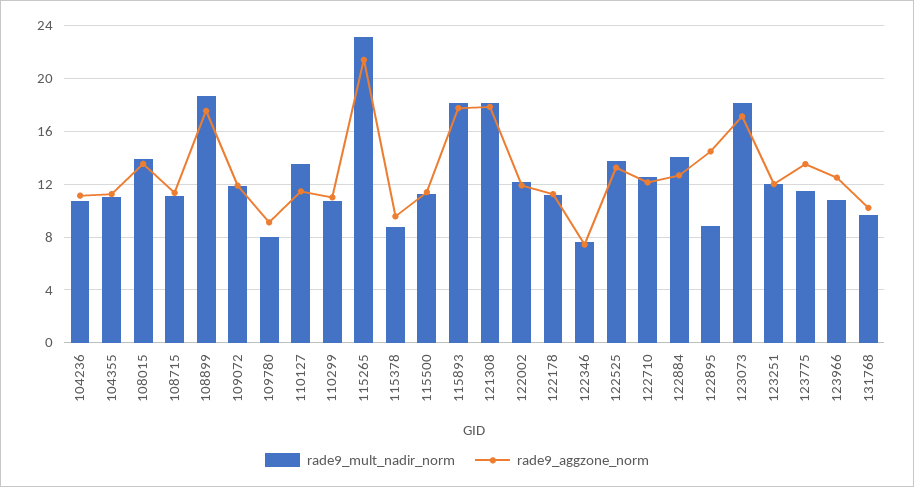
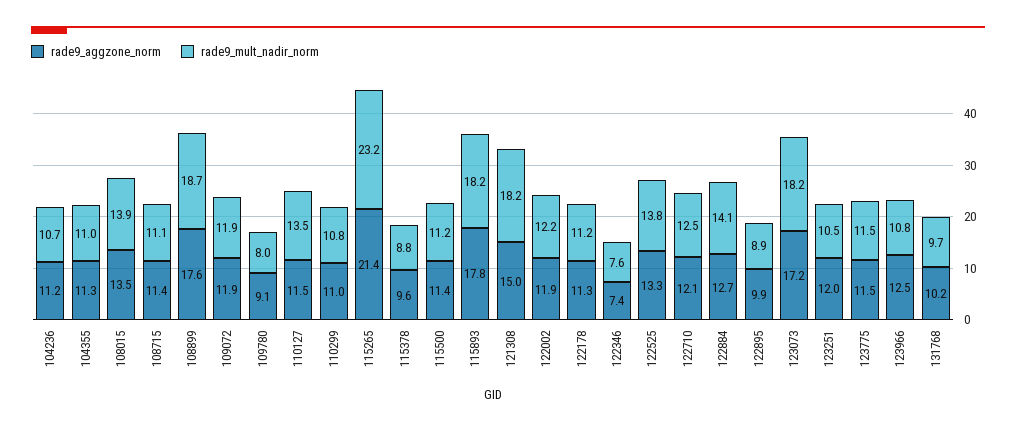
  {
    "rade9_mult_nadir_norm": {
      "104236": 10.7,
      "104355": 11,
      "108015": 13.9,
      "108715": 11.1,
      "108899": 18.7,
      "109072": 11.9,
      "109780": 8,
      "110127": 13.5,
      "110299": 10.8,
      "115265": 23.2,
      "115378": 8.8,
      "115500": 11.2,
      "115893": 18.2,
      "121308": 18.2,
      "122002": 12.2,
      "122178": 11.2,
      "122346": 7.6,
      "122525": 13.8,
      "122710": 12.5,
      "122884": 14.1,
      "122895": 8.9,
      "123073": 18.2,
-     "123251": 12,
+     "123251": 10.5,
      "123775": 11.5,
      "123966": 10.8,
      "131768": 9.7
    },
    "rade9_aggzone_norm": {
      "104236": 11.2,
      "104355": 11.3,
      "108015": 13.5,
      "108715": 11.4,
      "108899": 17.6,
      "109072": 11.9,
      "109780": 9.1,
      "110127": 11.5,
      "110299": 11,
      "115265": 21.4,
      "115378": 9.6,
      "115500": 11.4,
      "115893": 17.8,
-     "121308": 18,
+     "121308": 15,
      "122002": 11.9,
      "122178": 11.3,
      "122346": 7.4,
      "122525": 13.3,
      "122710": 12.1,
      "122884": 12.7,
-     "122895": 14.5,
+     "122895": 9.9,
      "123073": 17.2,
      "123251": 12,
-     "123775": 13.5,
+     "123775": 11.5,
      "123966": 12.5,
      "131768": 10.2
    }
  }

